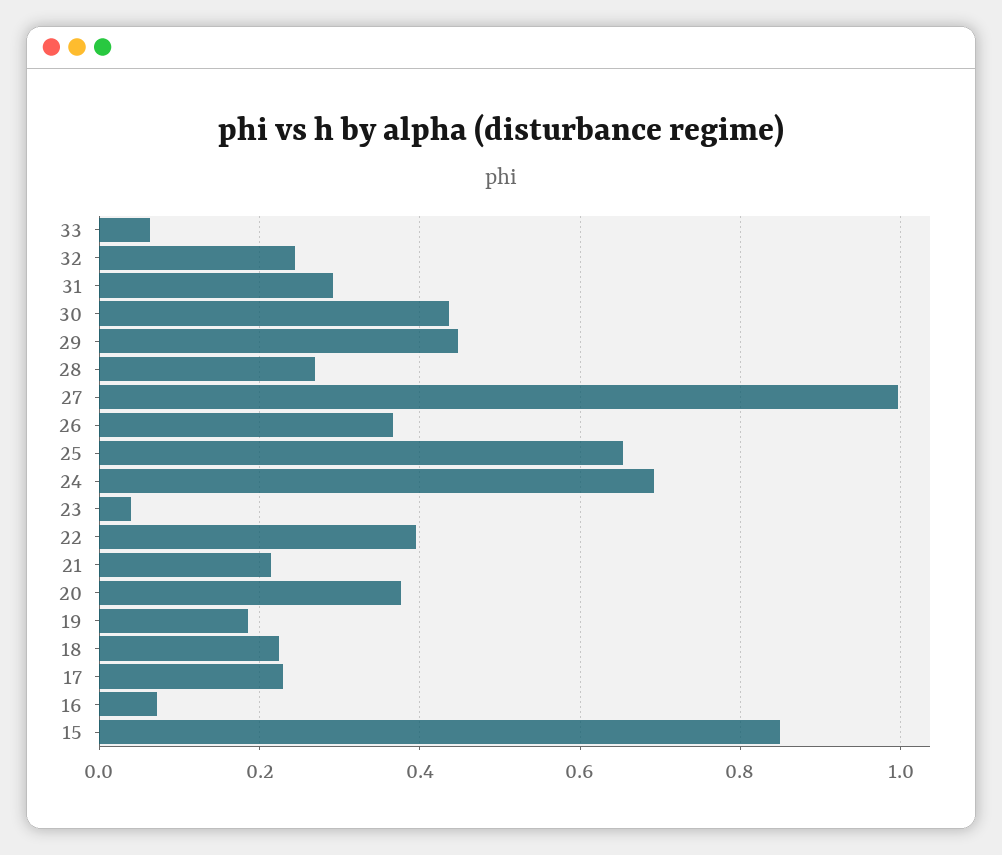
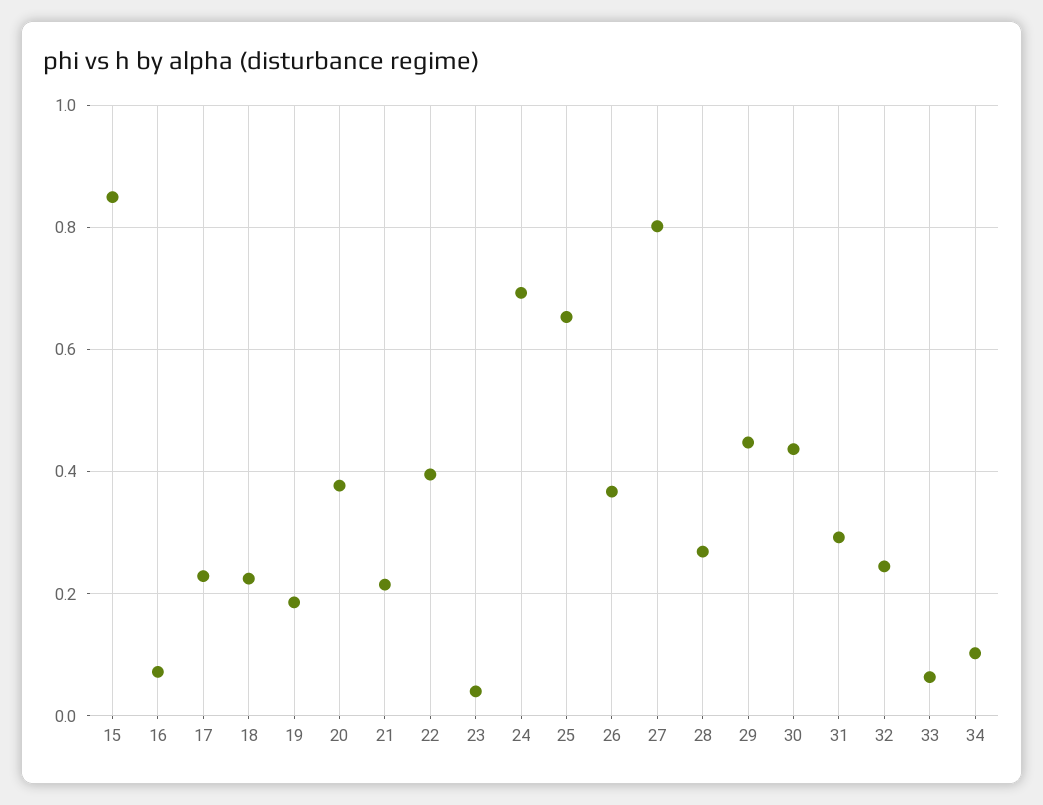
  {
    "33": 0.06,
    "32": 0.24,
    "31": 0.3,
    "30": 0.44,
    "29": 0.44,
    "28": 0.26,
-   "27": 1,
+   "27": 0.8,
    "26": 0.36,
    "25": 0.66,
    "24": 0.7,
    "23": 0.04,
    "22": 0.4,
    "21": 0.22,
    "20": 0.38,
    "19": 0.18,
    "18": 0.22,
    "17": 0.22,
    "16": 0.08,
-   "15": 0.84
+   "15": 0.84,
+   "34": 0.1
  }

